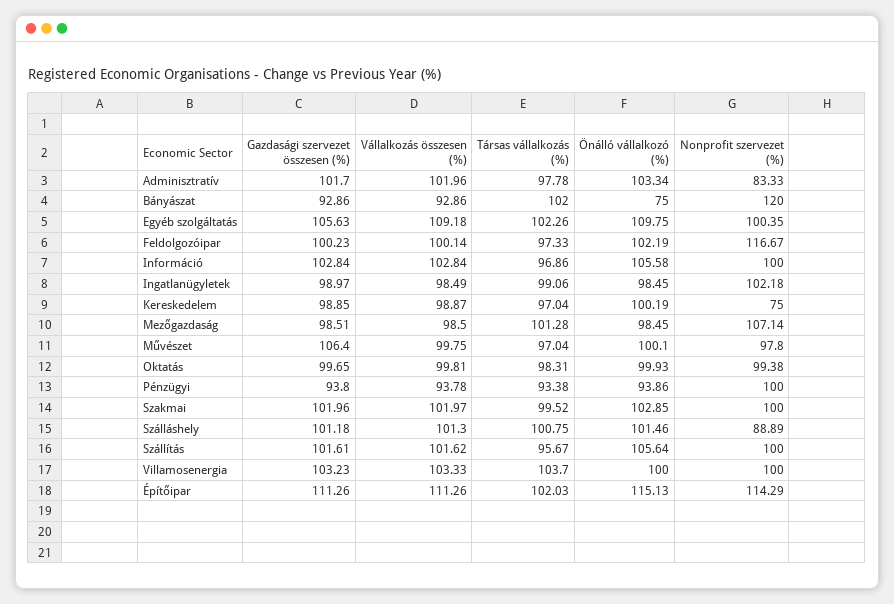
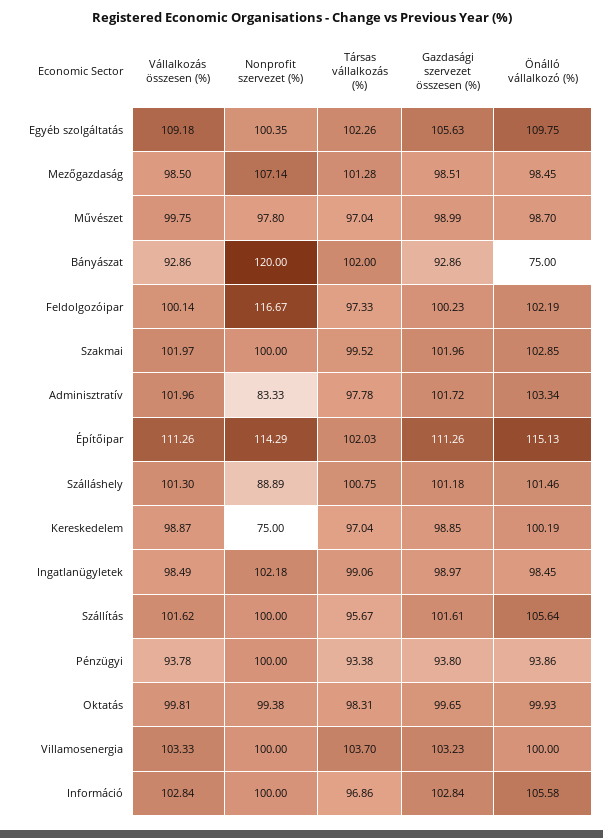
  {
    "Gazdasági szervezet összesen (%)": {
-     "Adminisztratív": 101.7,
+     "Adminisztratív": 101.72,
      "Bányászat": 92.86,
      "Egyéb szolgáltatás": 105.63,
      "Feldolgozóipar": 100.23,
      "Információ": 102.84,
      "Ingatlanügyletek": 98.97,
      "Kereskedelem": 98.85,
      "Mezőgazdaság": 98.51,
-     "Művészet": 106.4,
+     "Művészet": 98.99,
      "Oktatás": 99.65,
      "Pénzügyi": 93.8,
      "Szakmai": 101.96,
      "Szálláshely": 101.18,
      "Szállítás": 101.61,
      "Villamosenergia": 103.23,
      "Építőipar": 111.26
    },
    "Vállalkozás összesen (%)": {
      "Adminisztratív": 101.96,
      "Bányászat": 92.86,
      "Egyéb szolgáltatás": 109.18,
      "Feldolgozóipar": 100.14,
      "Információ": 102.84,
      "Ingatlanügyletek": 98.49,
      "Kereskedelem": 98.87,
      "Mezőgazdaság": 98.5,
      "Művészet": 99.75,
      "Oktatás": 99.81,
      "Pénzügyi": 93.78,
      "Szakmai": 101.97,
      "Szálláshely": 101.3,
      "Szállítás": 101.62,
      "Villamosenergia": 103.33,
      "Építőipar": 111.26
    },
    "Társas vállalkozás (%)": {
      "Adminisztratív": 97.78,
      "Bányászat": 102,
      "Egyéb szolgáltatás": 102.26,
      "Feldolgozóipar": 97.33,
      "Információ": 96.86,
      "Ingatlanügyletek": 99.06,
      "Kereskedelem": 97.04,
      "Mezőgazdaság": 101.28,
      "Művészet": 97.04,
      "Oktatás": 98.31,
      "Pénzügyi": 93.38,
      "Szakmai": 99.52,
      "Szálláshely": 100.75,
      "Szállítás": 95.67,
      "Villamosenergia": 103.7,
      "Építőipar": 102.03
    },
    "Önálló vállalkozó (%)": {
      "Adminisztratív": 103.34,
      "Bányászat": 75,
      "Egyéb szolgáltatás": 109.75,
      "Feldolgozóipar": 102.19,
      "Információ": 105.58,
      "Ingatlanügyletek": 98.45,
      "Kereskedelem": 100.19,
      "Mezőgazdaság": 98.45,
-     "Művészet": 100.1,
+     "Művészet": 98.7,
      "Oktatás": 99.93,
      "Pénzügyi": 93.86,
      "Szakmai": 102.85,
      "Szálláshely": 101.46,
      "Szállítás": 105.64,
      "Villamosenergia": 100,
      "Építőipar": 115.13
    },
    "Nonprofit szervezet (%)": {
      "Adminisztratív": 83.33,
      "Bányászat": 120,
      "Egyéb szolgáltatás": 100.35,
      "Feldolgozóipar": 116.67,
      "Információ": 100,
      "Ingatlanügyletek": 102.18,
      "Kereskedelem": 75,
      "Mezőgazdaság": 107.14,
      "Művészet": 97.8,
      "Oktatás": 99.38,
      "Pénzügyi": 100,
      "Szakmai": 100,
      "Szálláshely": 88.89,
      "Szállítás": 100,
      "Villamosenergia": 100,
      "Építőipar": 114.29
    }
  }

